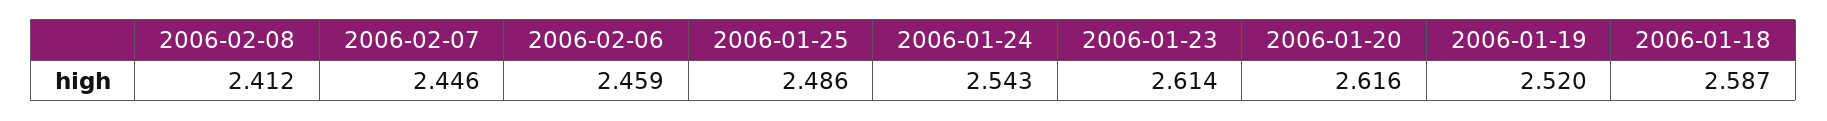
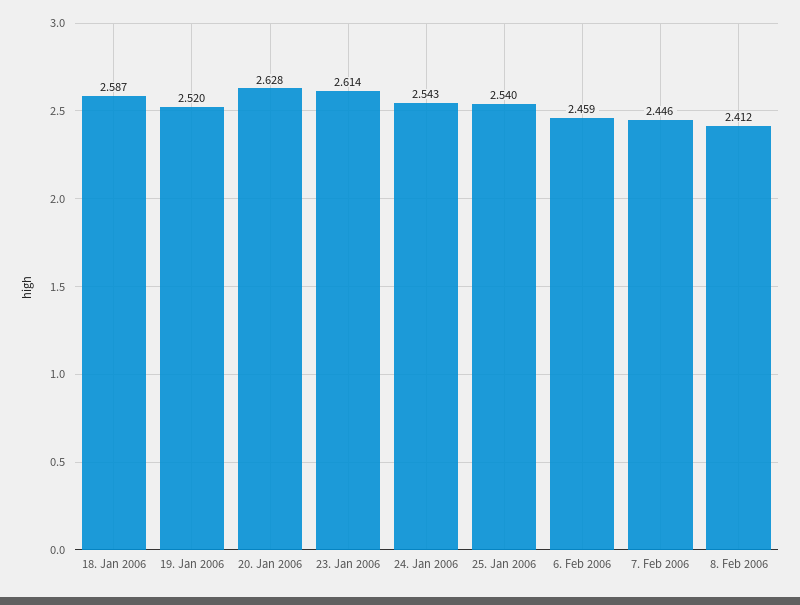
  {
    "2006-02-08": 2.412,
    "2006-02-07": 2.446,
    "2006-02-06": 2.459,
-   "2006-01-25": 2.486,
+   "2006-01-25": 2.54,
    "2006-01-24": 2.543,
    "2006-01-23": 2.614,
-   "2006-01-20": 2.616,
+   "2006-01-20": 2.628,
    "2006-01-19": 2.52,
    "2006-01-18": 2.587
  }

